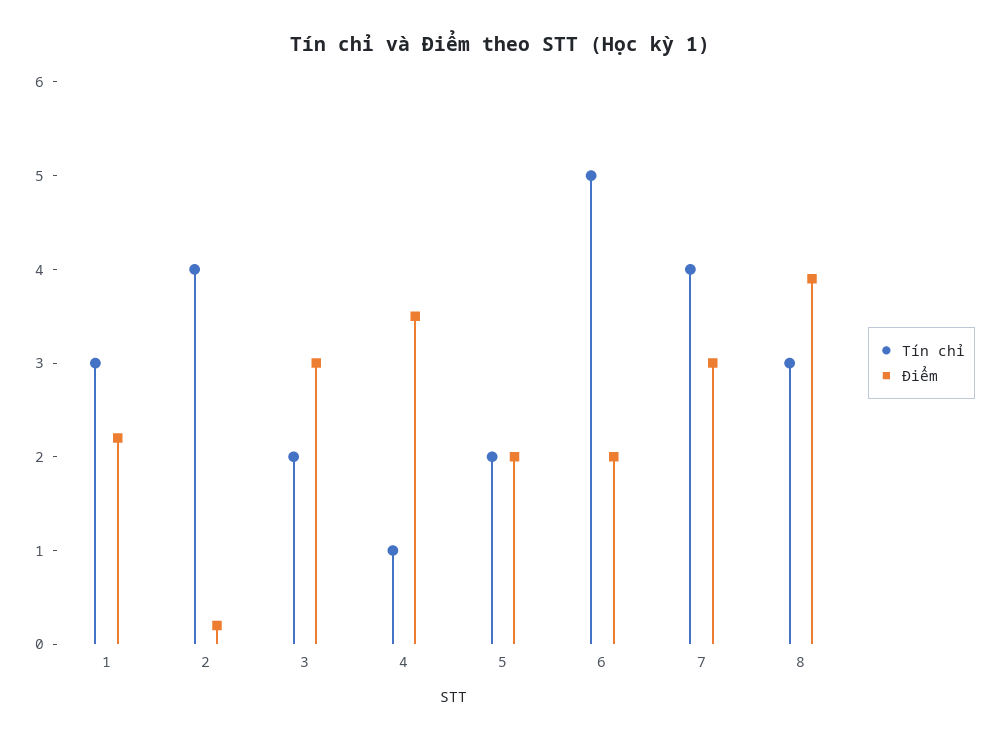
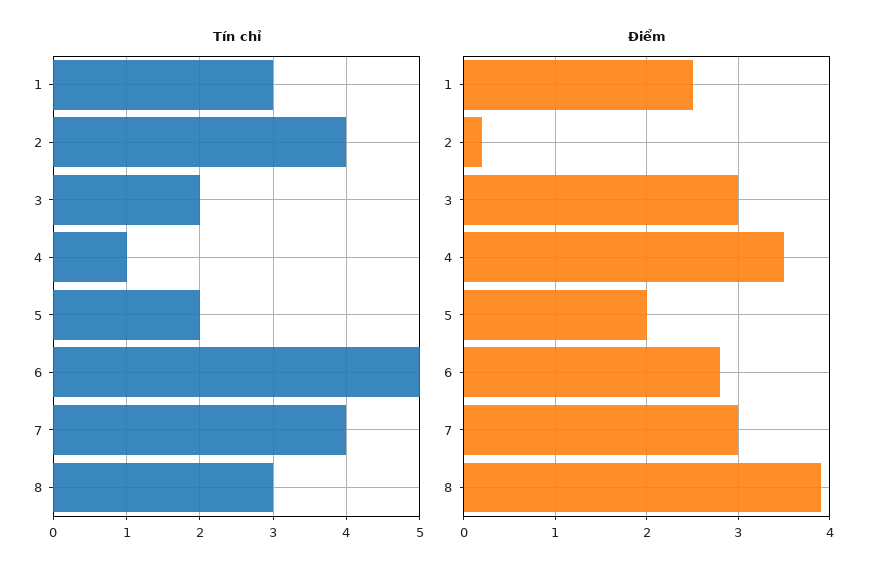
  {
    "Tín chỉ": {
      "1": 3,
      "2": 4,
      "3": 2,
      "4": 1,
      "5": 2,
      "6": 5,
      "7": 4,
      "8": 3
    },
    "Điểm": {
-     "1": 2.2,
+     "1": 2.5,
      "2": 0.2,
      "3": 3,
      "4": 3.5,
      "5": 2,
-     "6": 2,
+     "6": 2.8,
      "7": 3,
      "8": 3.9
    }
  }

